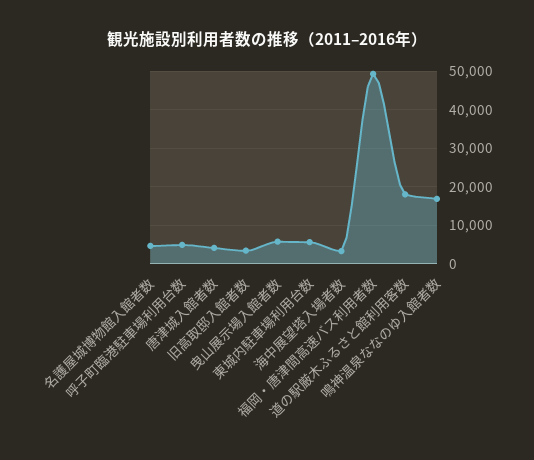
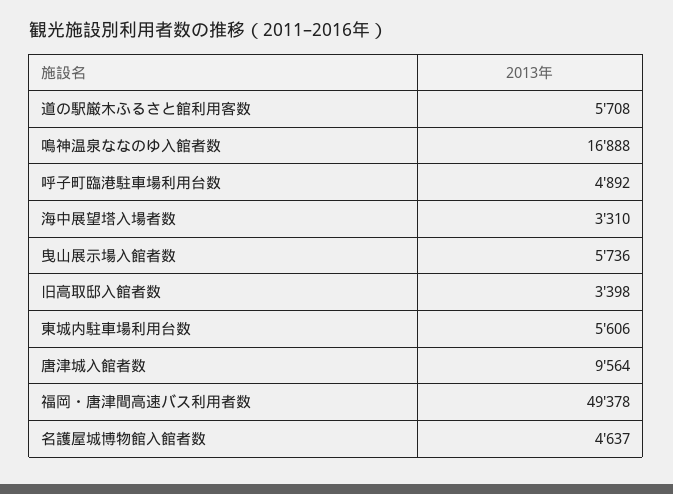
  {
    "名護屋城博物館入館者数": 4637,
    "呼子町臨港駐車場利用台数": 4892,
-   "唐津城入館者数": 4000,
+   "唐津城入館者数": 9564,
    "旧高取邸入館者数": 3398,
    "曳山展示場入館者数": 5736,
    "東城内駐車場利用台数": 5606,
    "海中展望塔入場者数": 3310,
    "福岡・唐津間高速バス利用者数": 49378,
-   "道の駅厳木ふるさと館利用客数": 18000,
+   "道の駅厳木ふるさと館利用客数": 5708,
    "鳴神温泉ななのゆ入館者数": 16888
  }

